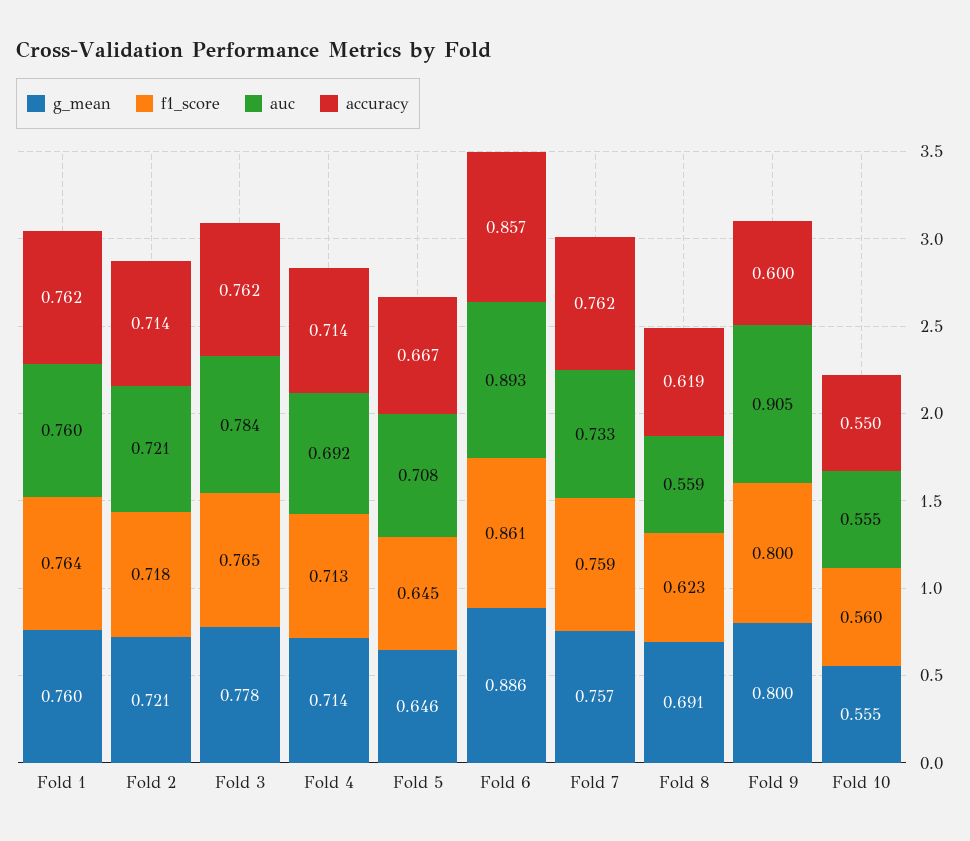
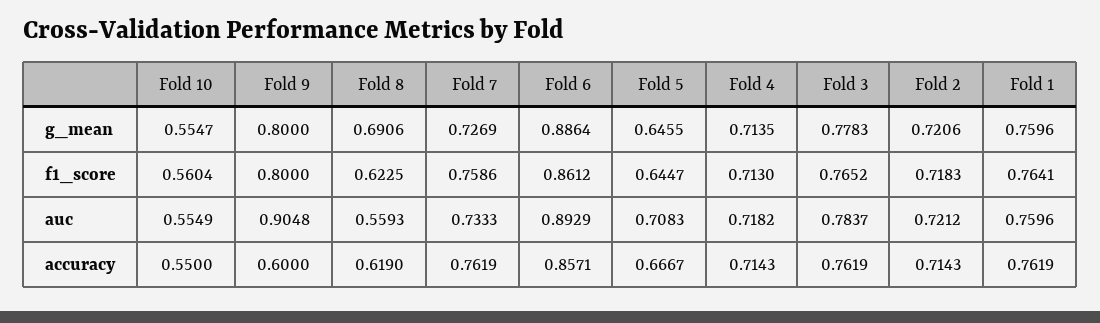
  {
    "g_mean": {
      "Fold 1": 0.7596,
      "Fold 2": 0.7206,
      "Fold 3": 0.7783,
      "Fold 4": 0.7135,
      "Fold 5": 0.6455,
      "Fold 6": 0.8864,
-     "Fold 7": 0.757,
+     "Fold 7": 0.7269,
      "Fold 8": 0.6906,
      "Fold 9": 0.8,
      "Fold 10": 0.5547
    },
    "f1_score": {
      "Fold 1": 0.7641,
      "Fold 2": 0.7183,
      "Fold 3": 0.7652,
      "Fold 4": 0.713,
      "Fold 5": 0.6447,
      "Fold 6": 0.8612,
      "Fold 7": 0.7586,
      "Fold 8": 0.6225,
      "Fold 9": 0.8,
      "Fold 10": 0.5604
    },
    "auc": {
      "Fold 1": 0.7596,
      "Fold 2": 0.7212,
      "Fold 3": 0.7837,
-     "Fold 4": 0.692,
+     "Fold 4": 0.7182,
      "Fold 5": 0.7083,
      "Fold 6": 0.8929,
      "Fold 7": 0.7333,
      "Fold 8": 0.5593,
      "Fold 9": 0.9048,
      "Fold 10": 0.5549
    },
    "accuracy": {
      "Fold 1": 0.7619,
      "Fold 2": 0.7143,
      "Fold 3": 0.7619,
      "Fold 4": 0.7143,
      "Fold 5": 0.6667,
      "Fold 6": 0.8571,
      "Fold 7": 0.7619,
      "Fold 8": 0.619,
      "Fold 9": 0.6,
      "Fold 10": 0.55
    }
  }

